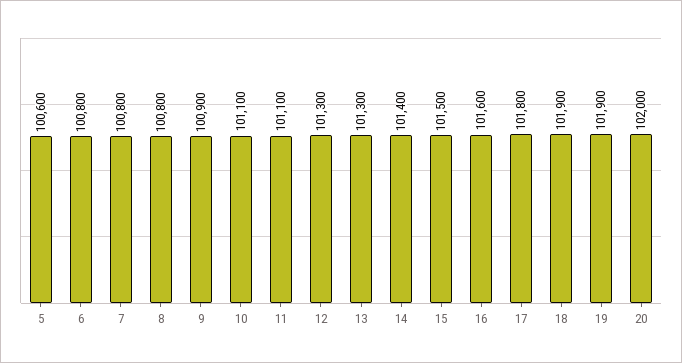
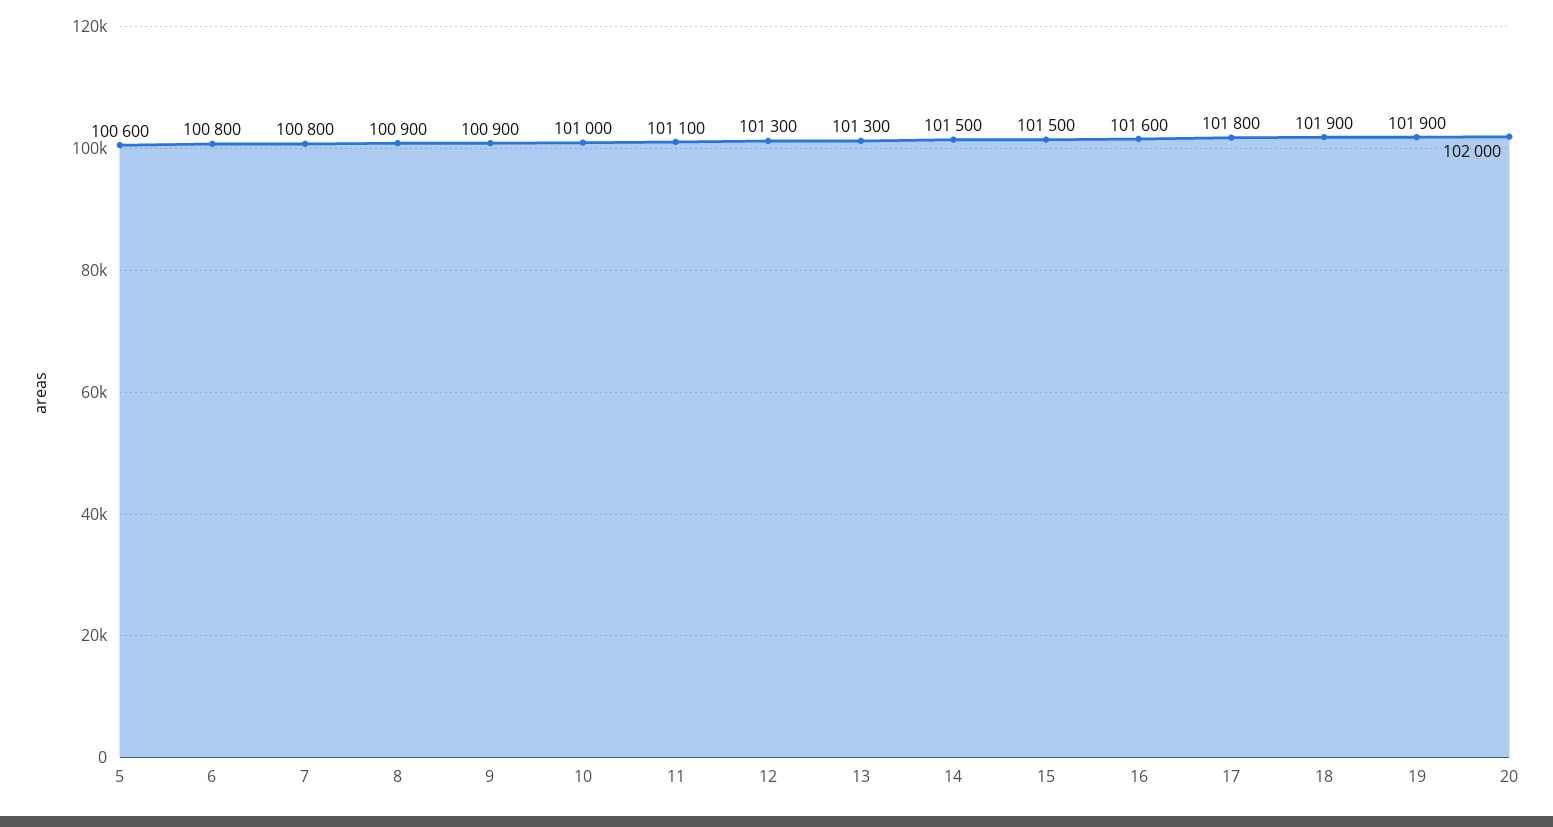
  {
    "5": 100600,
    "6": 100800,
    "7": 100800,
-   "8": 100800,
+   "8": 100900,
    "9": 100900,
-   "10": 101100,
+   "10": 101000,
    "11": 101100,
    "12": 101300,
    "13": 101300,
-   "14": 101400,
+   "14": 101500,
    "15": 101500,
    "16": 101600,
    "17": 101800,
    "18": 101900,
    "19": 101900,
    "20": 102000
  }

